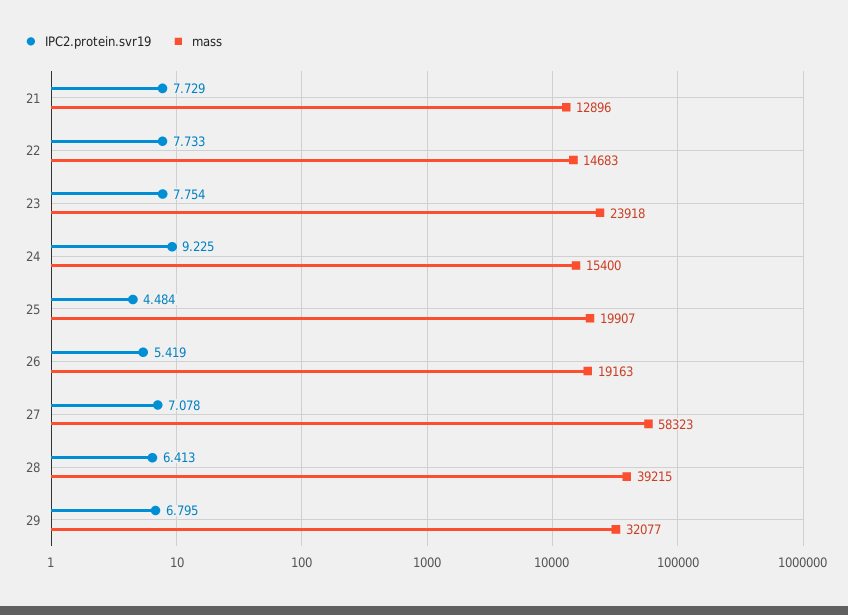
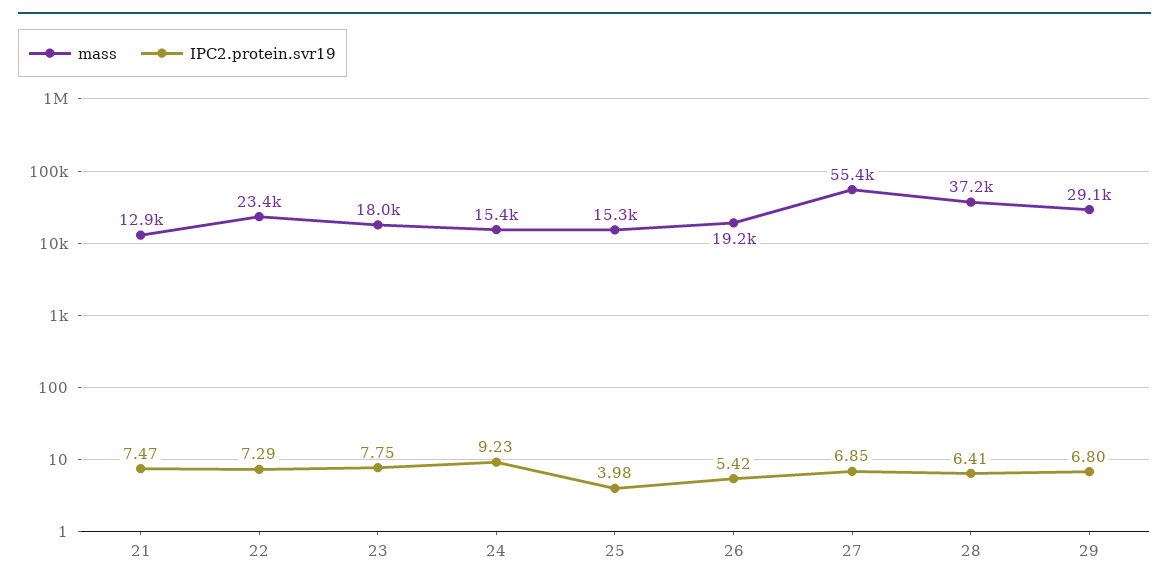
  {
    "IPC2.protein.svr19": {
-     "21": 7.729,
+     "21": 7.47,
-     "22": 7.733,
+     "22": 7.29,
      "23": 7.754,
      "24": 9.225,
-     "25": 4.484,
+     "25": 3.98,
      "26": 5.419,
-     "27": 7.078,
+     "27": 6.85,
      "28": 6.413,
      "29": 6.795
    },
    "mass": {
      "21": 12896,
-     "22": 14683,
+     "22": 23400,
-     "23": 23918,
+     "23": 18000,
      "24": 15400,
-     "25": 19907,
+     "25": 15300,
      "26": 19163,
-     "27": 58323,
+     "27": 55400,
-     "28": 39215,
+     "28": 37200,
-     "29": 32077
+     "29": 29100
    }
  }

